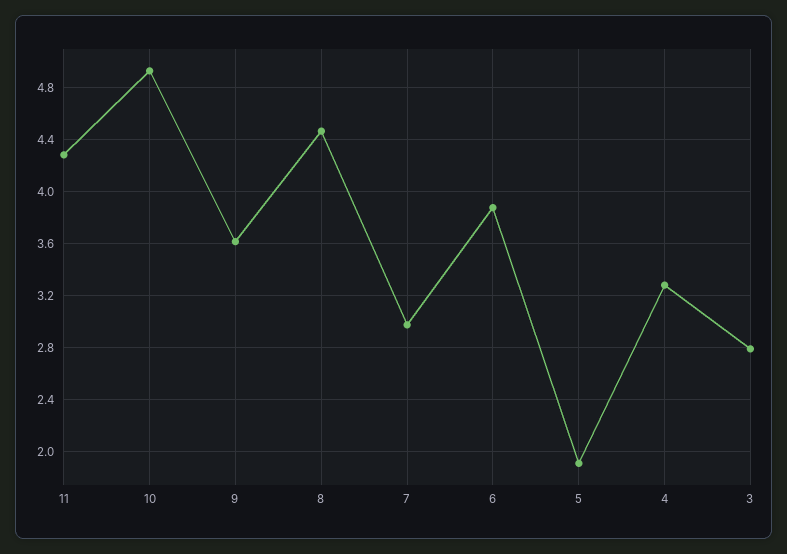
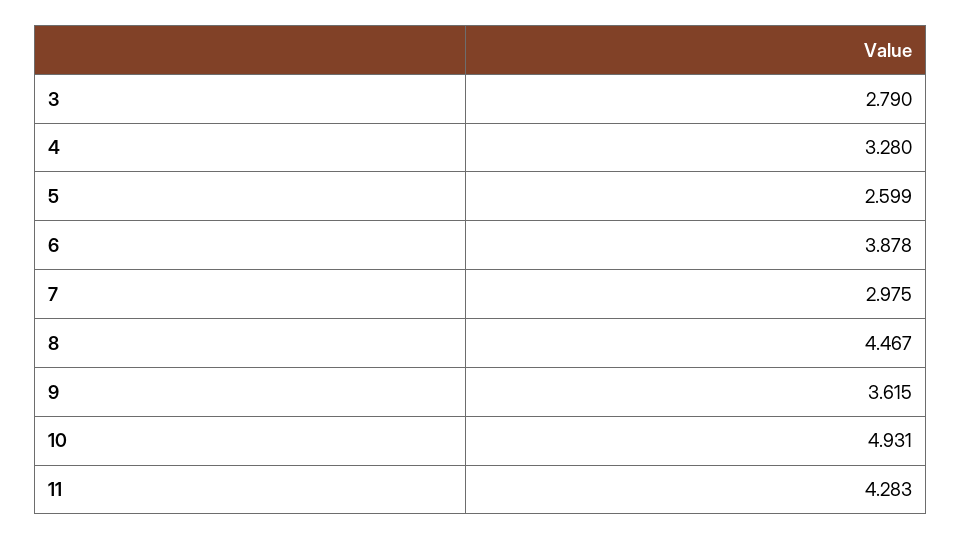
  {
    "11": 4.283,
    "10": 4.931,
    "9": 3.615,
    "8": 4.467,
    "7": 2.975,
    "6": 3.878,
-   "5": 1.9,
+   "5": 2.599,
    "4": 3.28,
    "3": 2.79
  }

